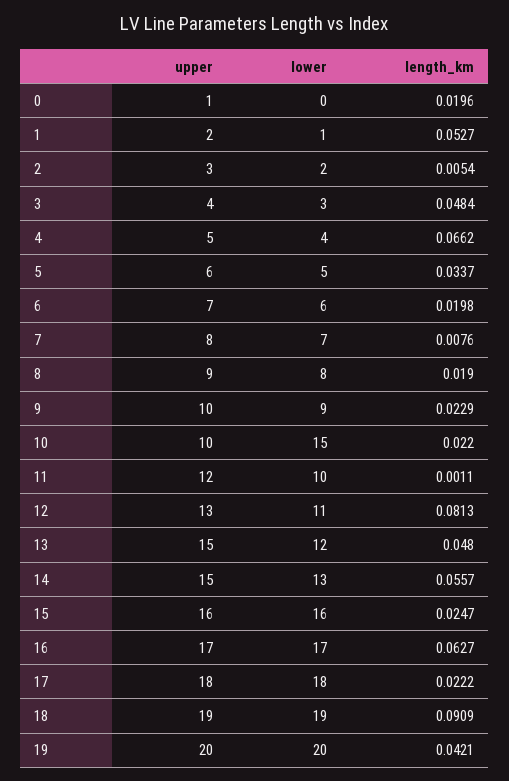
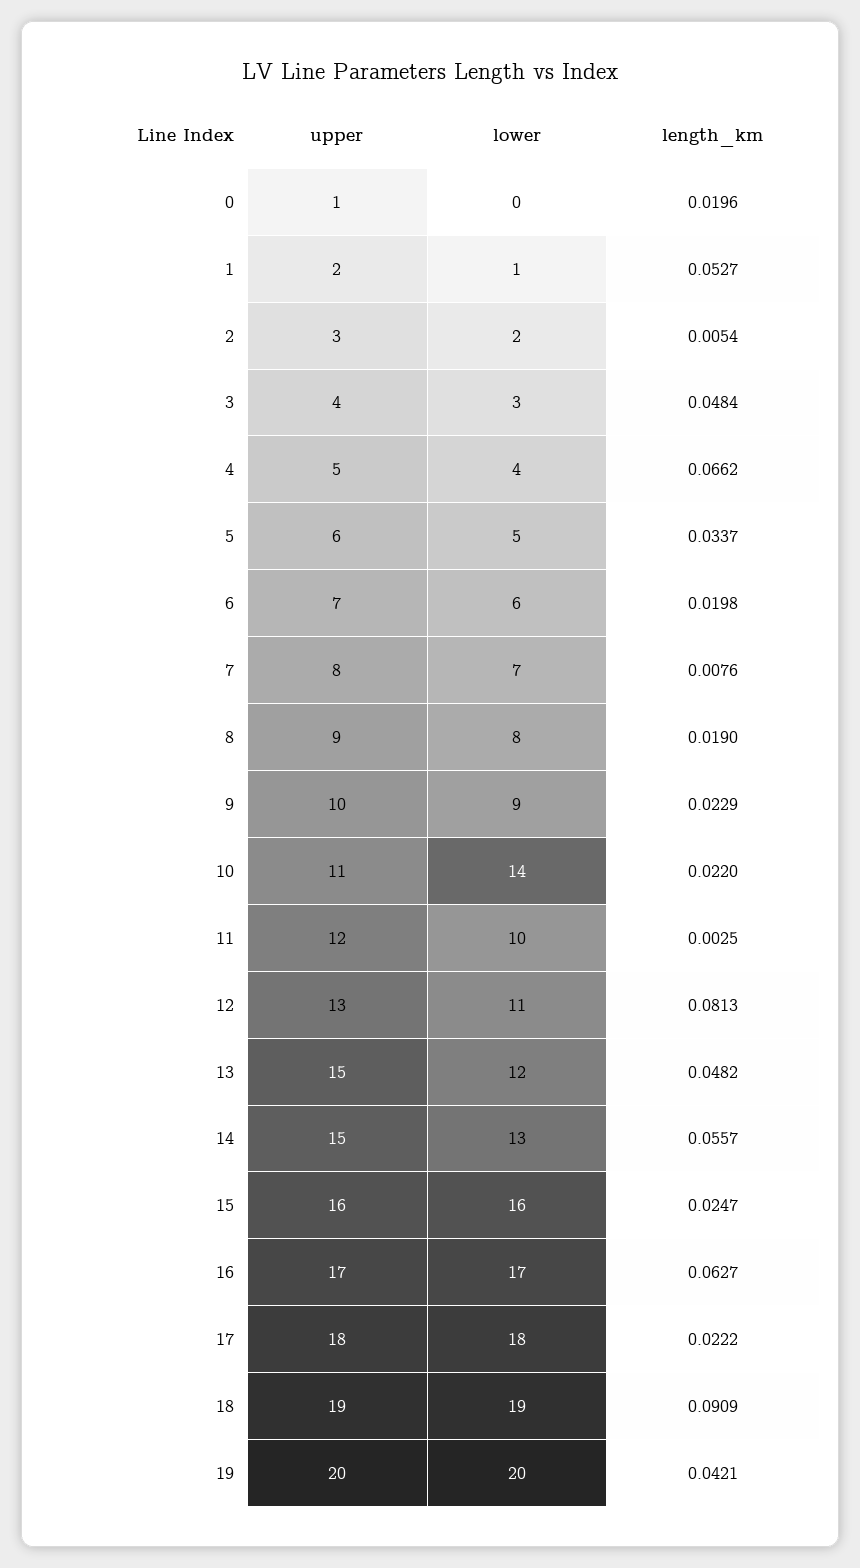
  {
    "upper": {
      "0": 1,
      "1": 2,
      "2": 3,
      "3": 4,
      "4": 5,
      "5": 6,
      "6": 7,
      "7": 8,
      "8": 9,
      "9": 10,
-     "10": 10,
+     "10": 11,
      "11": 12,
      "12": 13,
      "13": 15,
      "14": 15,
      "15": 16,
      "16": 17,
      "17": 18,
      "18": 19,
      "19": 20
    },
    "lower": {
      "0": 0,
      "1": 1,
      "2": 2,
      "3": 3,
      "4": 4,
      "5": 5,
      "6": 6,
      "7": 7,
      "8": 8,
      "9": 9,
-     "10": 15,
+     "10": 14,
      "11": 10,
      "12": 11,
      "13": 12,
      "14": 13,
      "15": 16,
      "16": 17,
      "17": 18,
      "18": 19,
      "19": 20
    },
    "length_km": {
      "0": 0.0196,
      "1": 0.0527,
      "2": 0.0054,
      "3": 0.0484,
      "4": 0.0662,
      "5": 0.0337,
      "6": 0.0198,
      "7": 0.0076,
      "8": 0.019,
      "9": 0.0229,
      "10": 0.022,
-     "11": 0.0011,
+     "11": 0.0025,
      "12": 0.0813,
-     "13": 0.048,
+     "13": 0.0482,
      "14": 0.0557,
      "15": 0.0247,
      "16": 0.0627,
      "17": 0.0222,
      "18": 0.0909,
      "19": 0.0421
    }
  }

